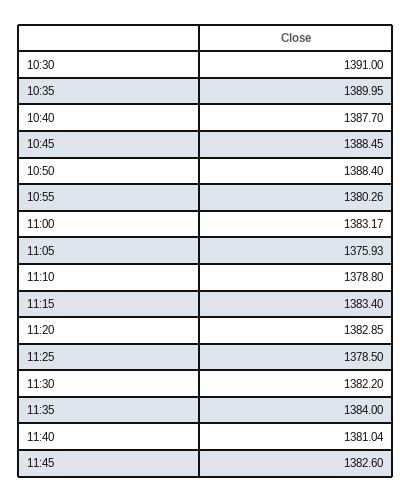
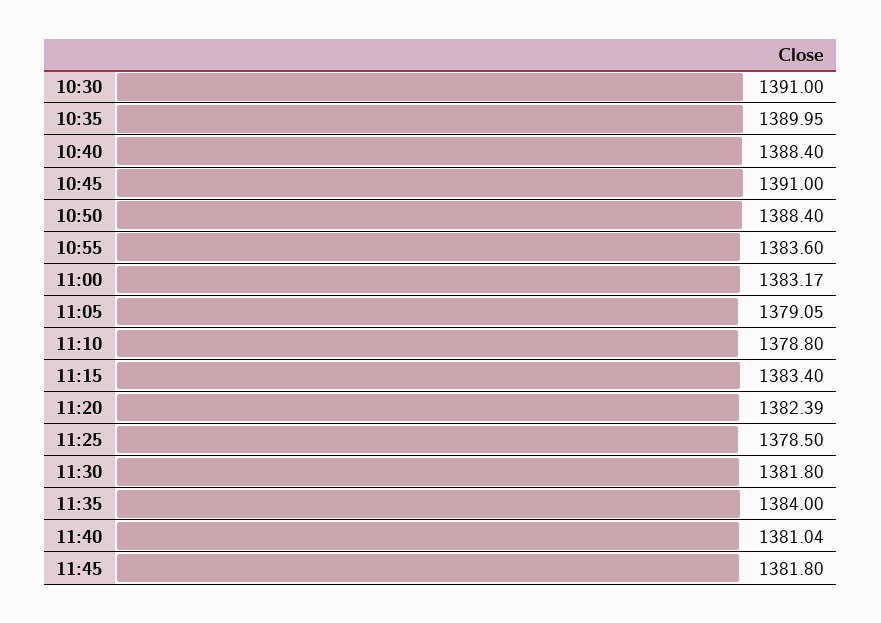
  {
    "10:30": 1391,
    "10:35": 1389.95,
-   "10:40": 1387.7,
+   "10:40": 1388.4,
-   "10:45": 1388.45,
+   "10:45": 1391,
    "10:50": 1388.4,
-   "10:55": 1380.26,
+   "10:55": 1383.6,
    "11:00": 1383.17,
-   "11:05": 1375.93,
+   "11:05": 1379.05,
    "11:10": 1378.8,
    "11:15": 1383.4,
-   "11:20": 1382.85,
+   "11:20": 1382.39,
    "11:25": 1378.5,
-   "11:30": 1382.2,
+   "11:30": 1381.8,
    "11:35": 1384,
    "11:40": 1381.04,
-   "11:45": 1382.6
+   "11:45": 1381.8
  }

